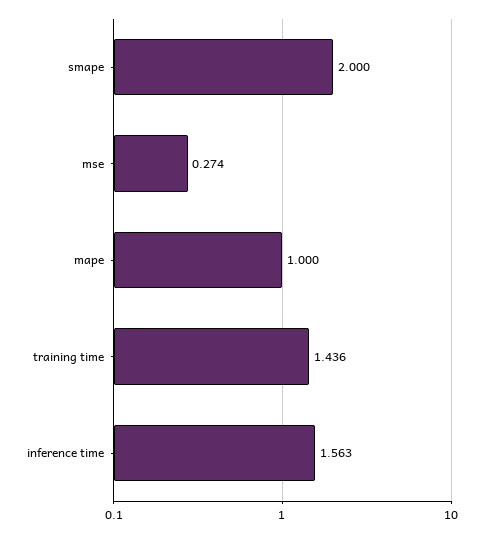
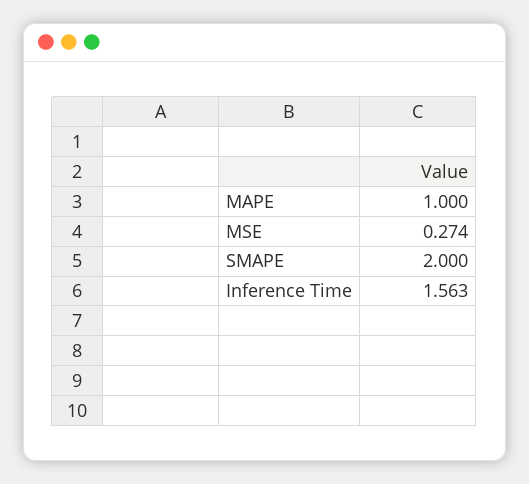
  {
    "smape": 2,
    "mse": 0.274,
    "mape": 1,
-   "training time": 1.436,
    "inference time": 1.563
  }

